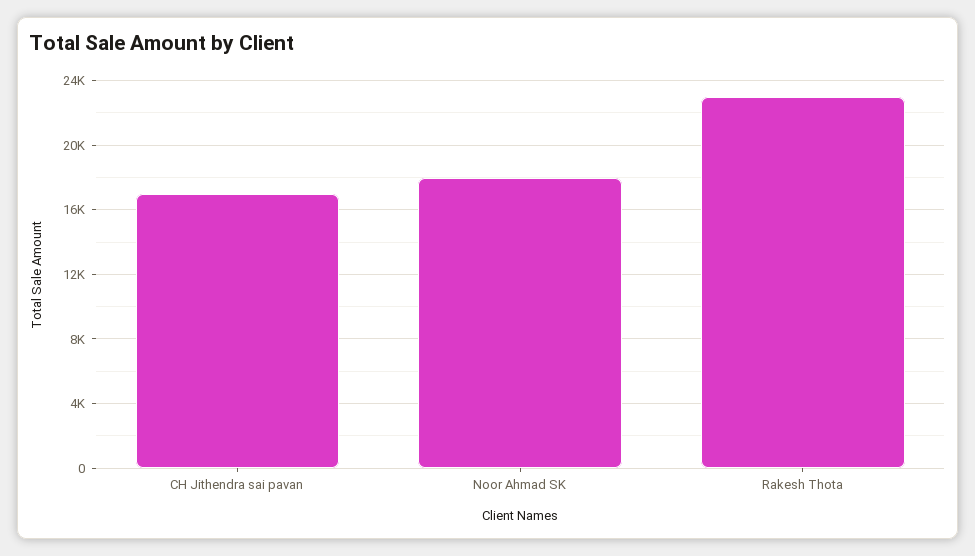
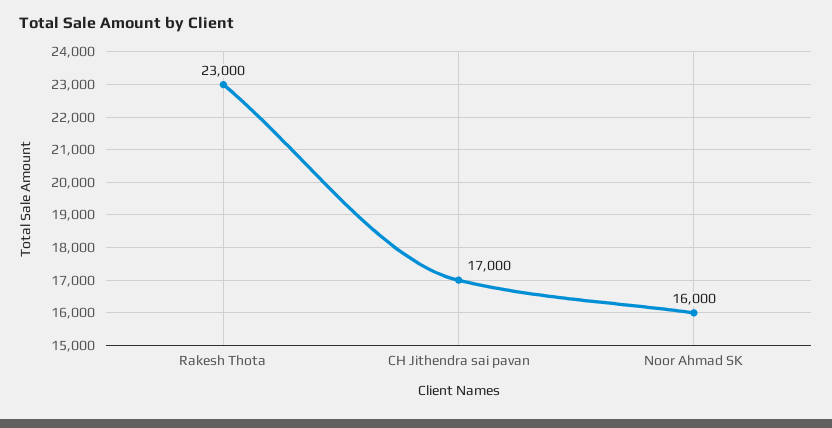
  {
    "CH Jithendra sai pavan": 17000,
-   "Noor Ahmad SK": 18000,
+   "Noor Ahmad SK": 16000,
    "Rakesh Thota": 23000
  }

